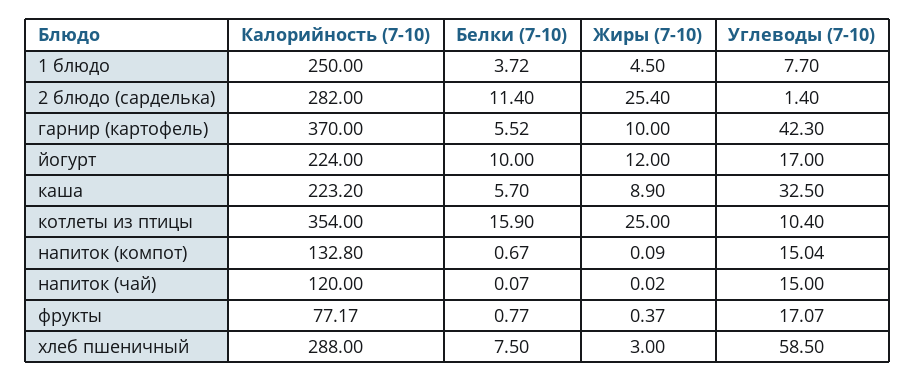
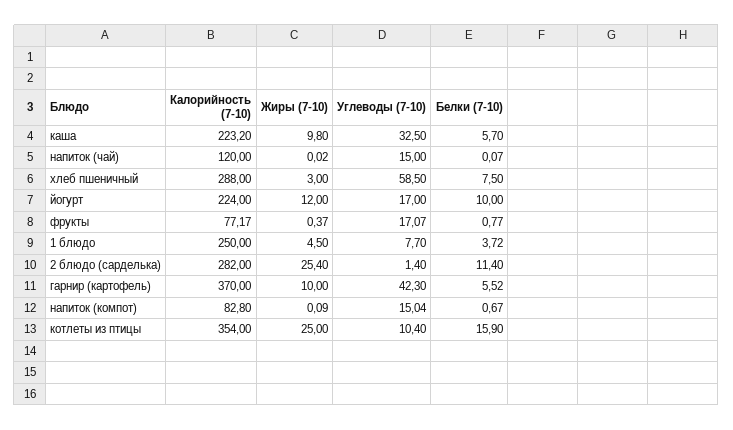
  {
    "Калорийность (7-10)": {
      "1 блюдо": 250,
      "2 блюдо (сарделька)": 282,
      "гарнир (картофель)": 370,
      "йогурт": 224,
      "каша": 223.2,
      "котлеты из птицы": 354,
-     "напиток (компот)": 132.8,
+     "напиток (компот)": 82.8,
      "напиток (чай)": 120,
      "фрукты": 77.17,
      "хлеб пшеничный": 288
    },
    "Белки (7-10)": {
      "1 блюдо": 3.72,
      "2 блюдо (сарделька)": 11.4,
      "гарнир (картофель)": 5.52,
      "йогурт": 10,
      "каша": 5.7,
      "котлеты из птицы": 15.9,
      "напиток (компот)": 0.67,
      "напиток (чай)": 0.07,
      "фрукты": 0.77,
      "хлеб пшеничный": 7.5
    },
    "Жиры (7-10)": {
      "1 блюдо": 4.5,
      "2 блюдо (сарделька)": 25.4,
      "гарнир (картофель)": 10,
      "йогурт": 12,
-     "каша": 8.9,
+     "каша": 9.8,
      "котлеты из птицы": 25,
      "напиток (компот)": 0.09,
      "напиток (чай)": 0.02,
      "фрукты": 0.37,
      "хлеб пшеничный": 3
    },
    "Углеводы (7-10)": {
      "1 блюдо": 7.7,
      "2 блюдо (сарделька)": 1.4,
      "гарнир (картофель)": 42.3,
      "йогурт": 17,
      "каша": 32.5,
      "котлеты из птицы": 10.4,
      "напиток (компот)": 15.04,
      "напиток (чай)": 15,
      "фрукты": 17.07,
      "хлеб пшеничный": 58.5
    }
  }

